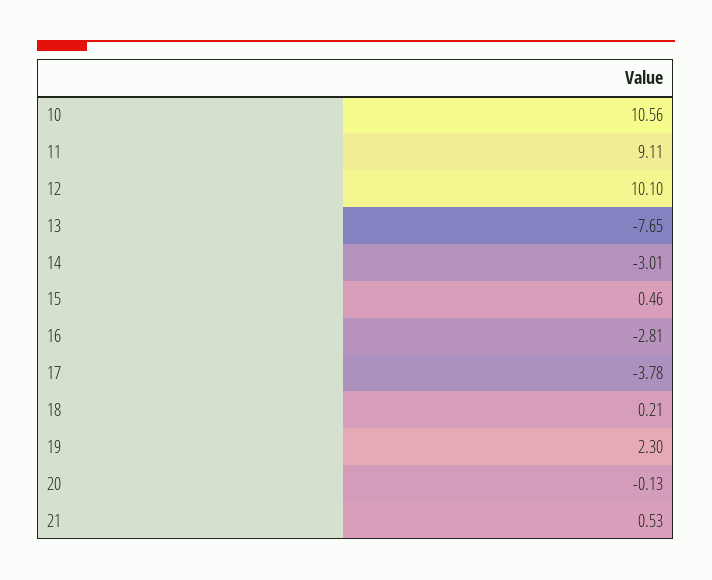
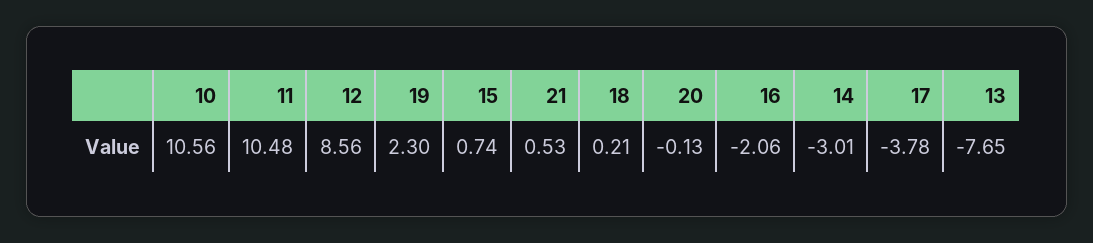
  {
    "10": 10.56,
-   "11": 9.11,
+   "11": 10.48,
-   "12": 10.1,
+   "12": 8.56,
    "13": -7.65,
    "14": -3.01,
-   "15": 0.46,
+   "15": 0.74,
-   "16": -2.81,
+   "16": -2.06,
    "17": -3.78,
    "18": 0.21,
    "19": 2.3,
    "20": -0.13,
    "21": 0.53
  }

